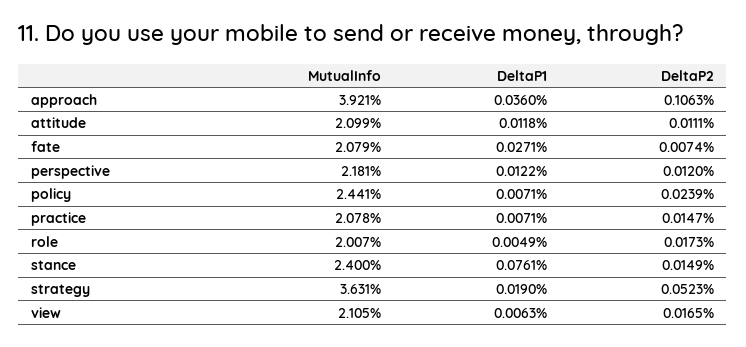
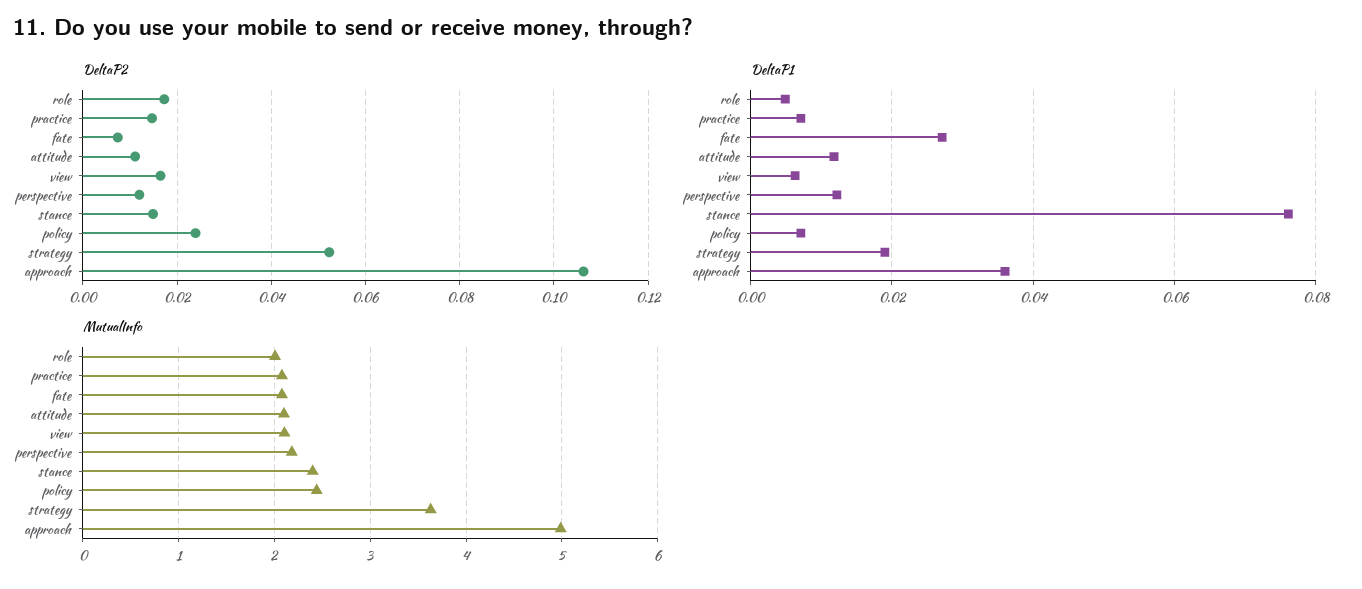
  {
    "MutualInfo": {
-     "approach": 3.921,
+     "approach": 5,
      "attitude": 2.099,
      "fate": 2.079,
      "perspective": 2.181,
      "policy": 2.441,
      "practice": 2.078,
      "role": 2.007,
      "stance": 2.4,
      "strategy": 3.631,
      "view": 2.105
    },
    "DeltaP1": {
      "approach": 0.036,
      "attitude": 0.0118,
      "fate": 0.0271,
      "perspective": 0.0122,
      "policy": 0.0071,
      "practice": 0.0071,
      "role": 0.0049,
      "stance": 0.0761,
      "strategy": 0.019,
      "view": 0.0063
    },
    "DeltaP2": {
      "approach": 0.1063,
      "attitude": 0.0111,
      "fate": 0.0074,
      "perspective": 0.012,
      "policy": 0.0239,
      "practice": 0.0147,
      "role": 0.0173,
      "stance": 0.0149,
      "strategy": 0.0523,
      "view": 0.0165
    }
  }

